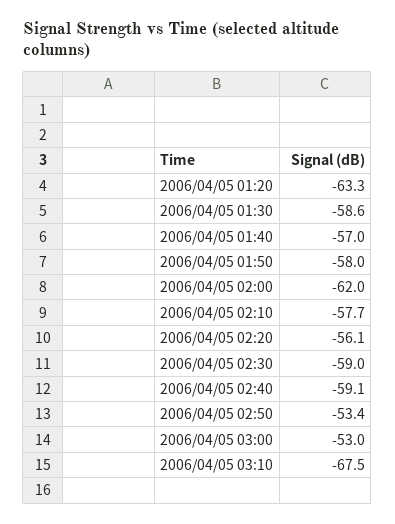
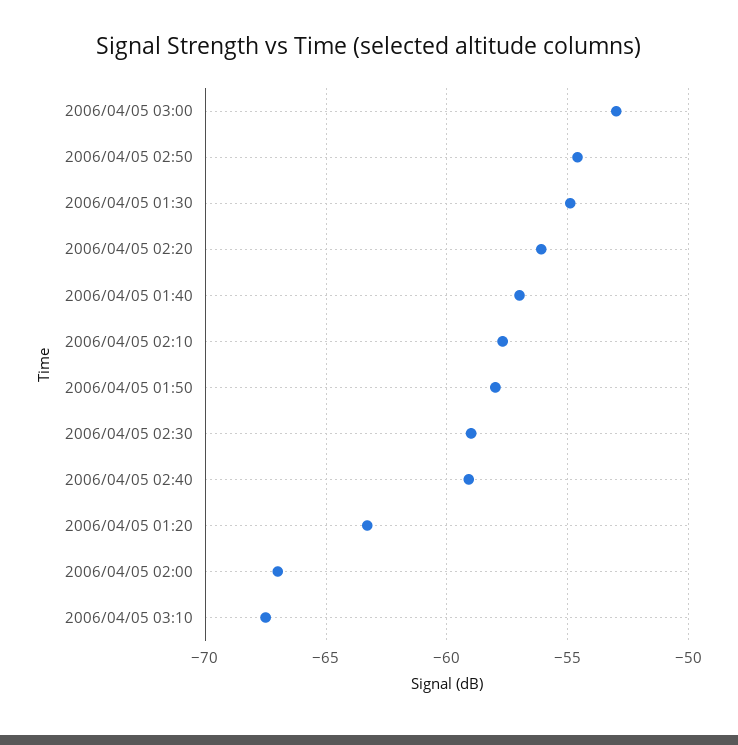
  {
    "2006/04/05 01:20": -63.3,
-   "2006/04/05 01:30": -58.6,
+   "2006/04/05 01:30": -55,
    "2006/04/05 01:40": -57,
    "2006/04/05 01:50": -58,
-   "2006/04/05 02:00": -62,
+   "2006/04/05 02:00": -67,
    "2006/04/05 02:10": -57.7,
    "2006/04/05 02:20": -56.1,
    "2006/04/05 02:30": -59,
    "2006/04/05 02:40": -59.1,
-   "2006/04/05 02:50": -53.4,
+   "2006/04/05 02:50": -54.5,
    "2006/04/05 03:00": -53,
    "2006/04/05 03:10": -67.5
  }

